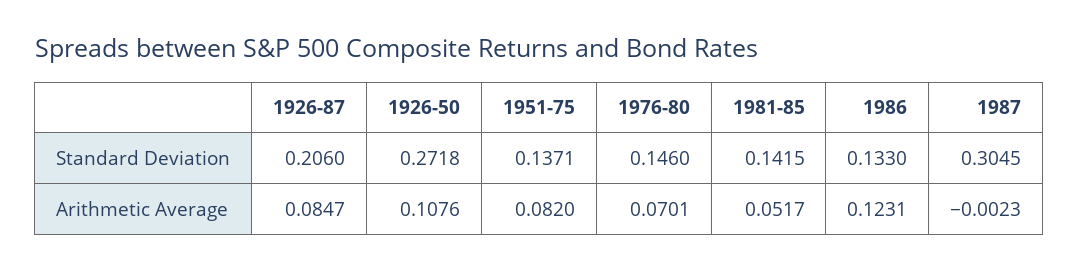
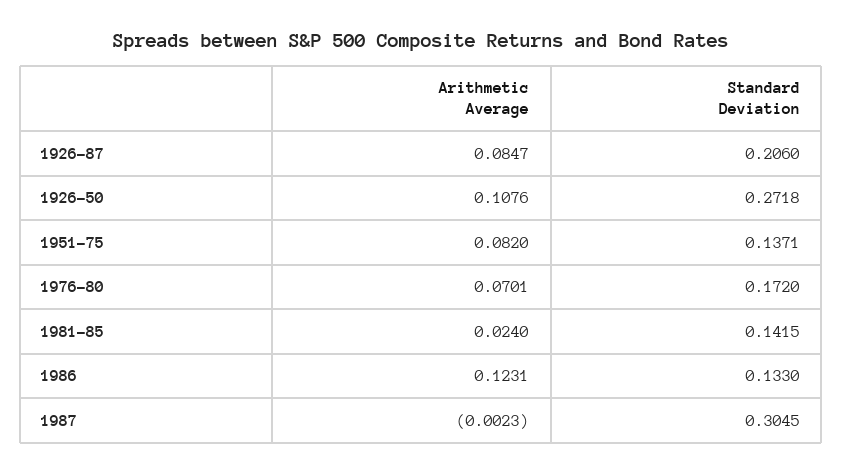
  {
    "1926-87": {
      "Standard Deviation": 0.206,
      "Arithmetic Average": 0.0847
    },
    "1926-50": {
      "Standard Deviation": 0.2718,
      "Arithmetic Average": 0.1076
    },
    "1951-75": {
      "Standard Deviation": 0.1371,
      "Arithmetic Average": 0.082
    },
    "1976-80": {
-     "Standard Deviation": 0.146,
+     "Standard Deviation": 0.172,
      "Arithmetic Average": 0.0701
    },
    "1981-85": {
      "Standard Deviation": 0.1415,
-     "Arithmetic Average": 0.0517
+     "Arithmetic Average": 0.024
    },
    "1986": {
      "Standard Deviation": 0.133,
      "Arithmetic Average": 0.1231
    },
    "1987": {
      "Standard Deviation": 0.3045,
      "Arithmetic Average": -0.0023
    }
  }

